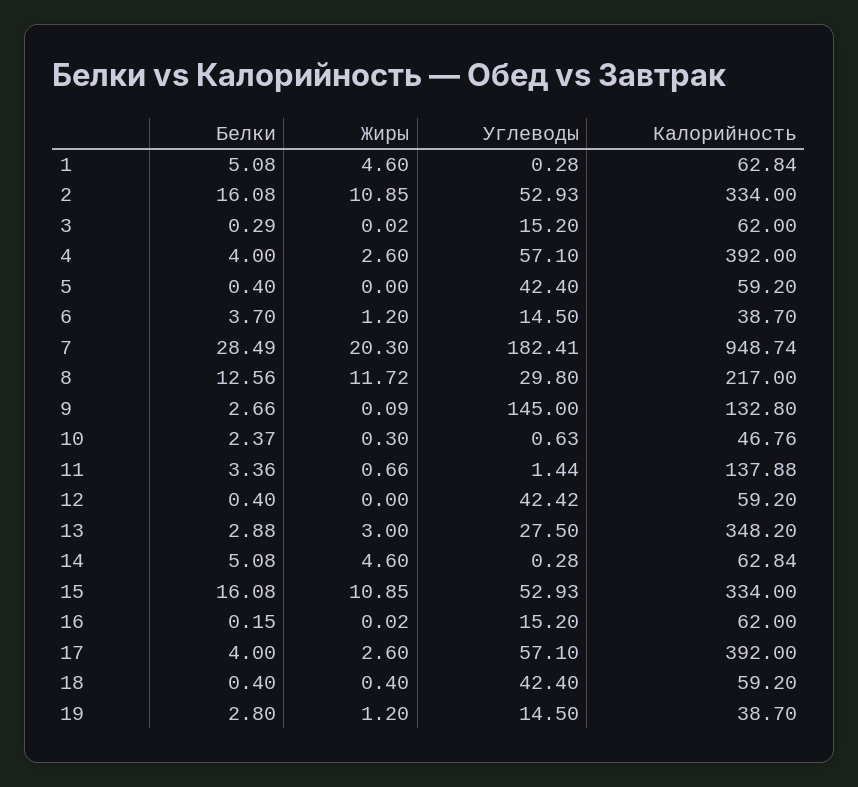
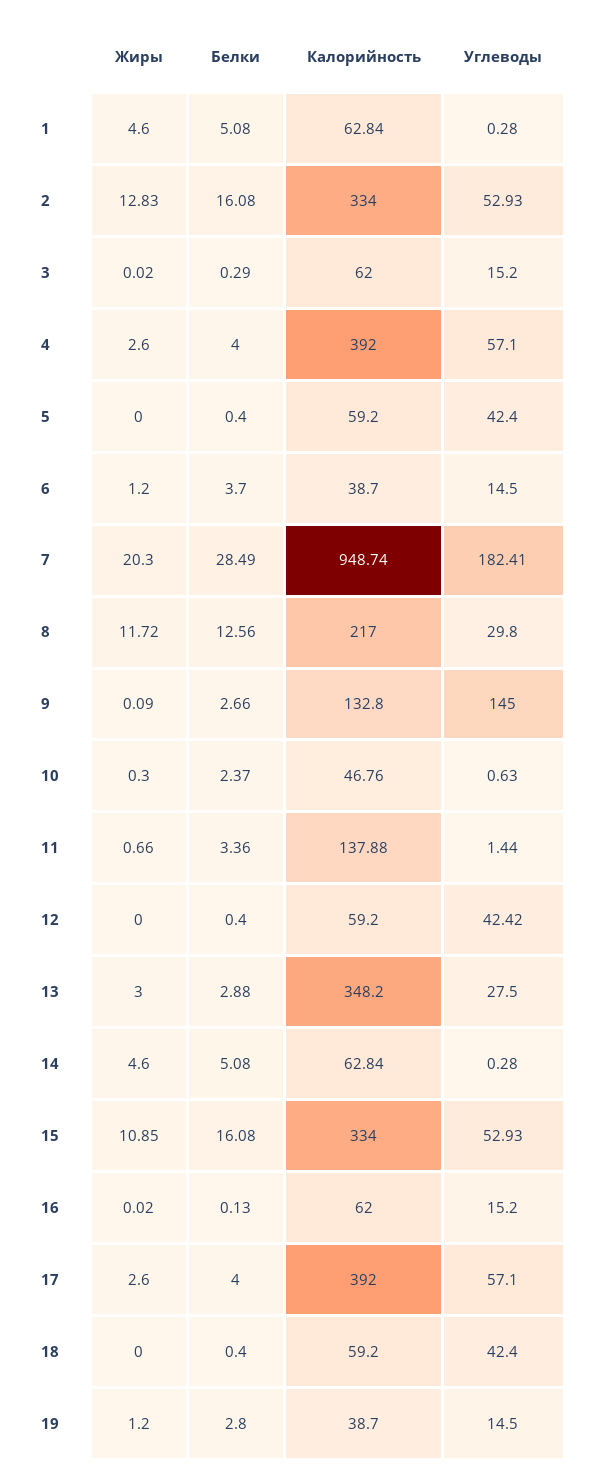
  {
    "Белки": {
      "1": 5.08,
      "2": 16.08,
      "3": 0.29,
      "4": 4,
      "5": 0.4,
      "6": 3.7,
      "7": 28.49,
      "8": 12.56,
      "9": 2.66,
      "10": 2.37,
      "11": 3.36,
      "12": 0.4,
      "13": 2.88,
      "14": 5.08,
      "15": 16.08,
-     "16": 0.15,
+     "16": 0.13,
      "17": 4,
      "18": 0.4,
      "19": 2.8
    },
    "Жиры": {
      "1": 4.6,
-     "2": 10.85,
+     "2": 12.83,
      "3": 0.02,
      "4": 2.6,
      "5": 0,
      "6": 1.2,
      "7": 20.3,
      "8": 11.72,
      "9": 0.09,
      "10": 0.3,
      "11": 0.66,
      "12": 0,
      "13": 3,
      "14": 4.6,
      "15": 10.85,
      "16": 0.02,
      "17": 2.6,
-     "18": 0.4,
+     "18": 0,
      "19": 1.2
    },
    "Углеводы": {
      "1": 0.28,
      "2": 52.93,
      "3": 15.2,
      "4": 57.1,
      "5": 42.4,
      "6": 14.5,
      "7": 182.41,
      "8": 29.8,
      "9": 145,
      "10": 0.63,
      "11": 1.44,
      "12": 42.42,
      "13": 27.5,
      "14": 0.28,
      "15": 52.93,
      "16": 15.2,
      "17": 57.1,
      "18": 42.4,
      "19": 14.5
    },
    "Калорийность": {
      "1": 62.84,
      "2": 334,
      "3": 62,
      "4": 392,
      "5": 59.2,
      "6": 38.7,
      "7": 948.74,
      "8": 217,
      "9": 132.8,
      "10": 46.76,
      "11": 137.88,
      "12": 59.2,
      "13": 348.2,
      "14": 62.84,
      "15": 334,
      "16": 62,
      "17": 392,
      "18": 59.2,
      "19": 38.7
    }
  }

